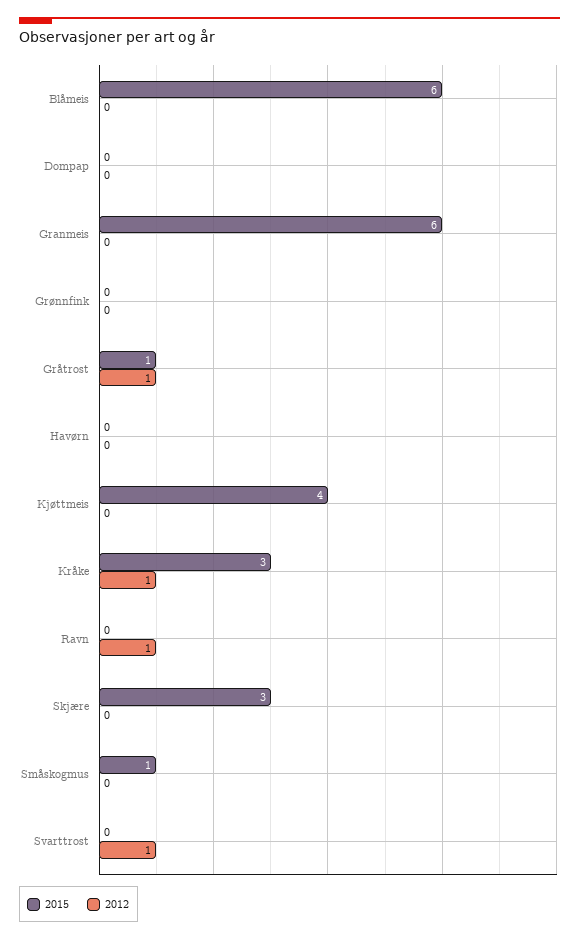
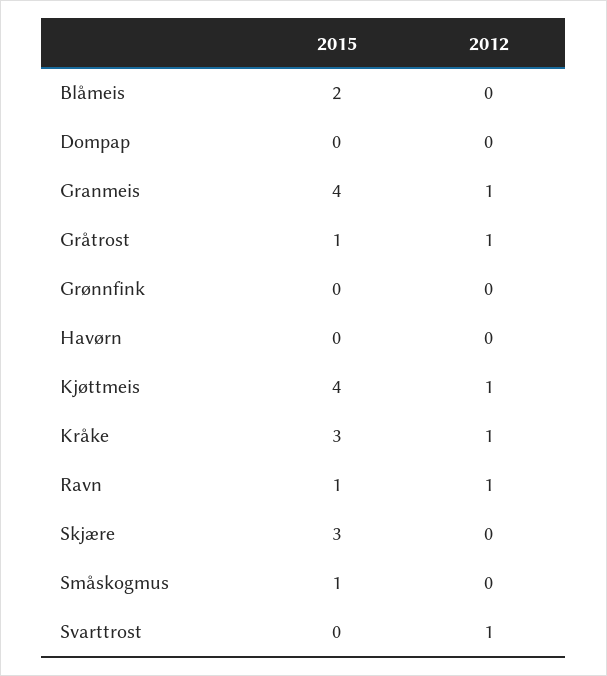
  {
    "2015": {
-     "Blåmeis": 6,
+     "Blåmeis": 2,
      "Dompap": 0,
-     "Granmeis": 6,
+     "Granmeis": 4,
      "Grønnfink": 0,
      "Gråtrost": 1,
      "Havørn": 0,
      "Kjøttmeis": 4,
      "Kråke": 3,
-     "Ravn": 0,
+     "Ravn": 1,
      "Skjære": 3,
      "Småskogmus": 1,
      "Svarttrost": 0
    },
    "2012": {
      "Blåmeis": 0,
      "Dompap": 0,
-     "Granmeis": 0,
+     "Granmeis": 1,
      "Grønnfink": 0,
      "Gråtrost": 1,
      "Havørn": 0,
-     "Kjøttmeis": 0,
+     "Kjøttmeis": 1,
      "Kråke": 1,
      "Ravn": 1,
      "Skjære": 0,
      "Småskogmus": 0,
      "Svarttrost": 1
    }
  }

